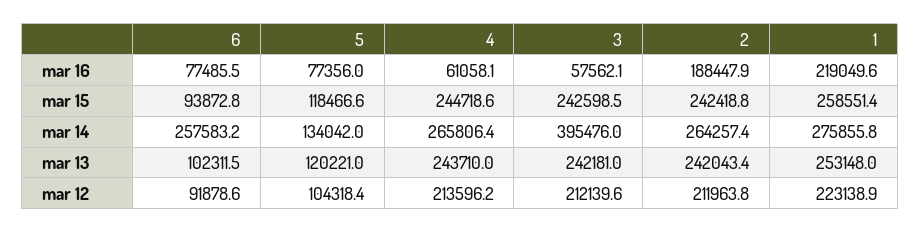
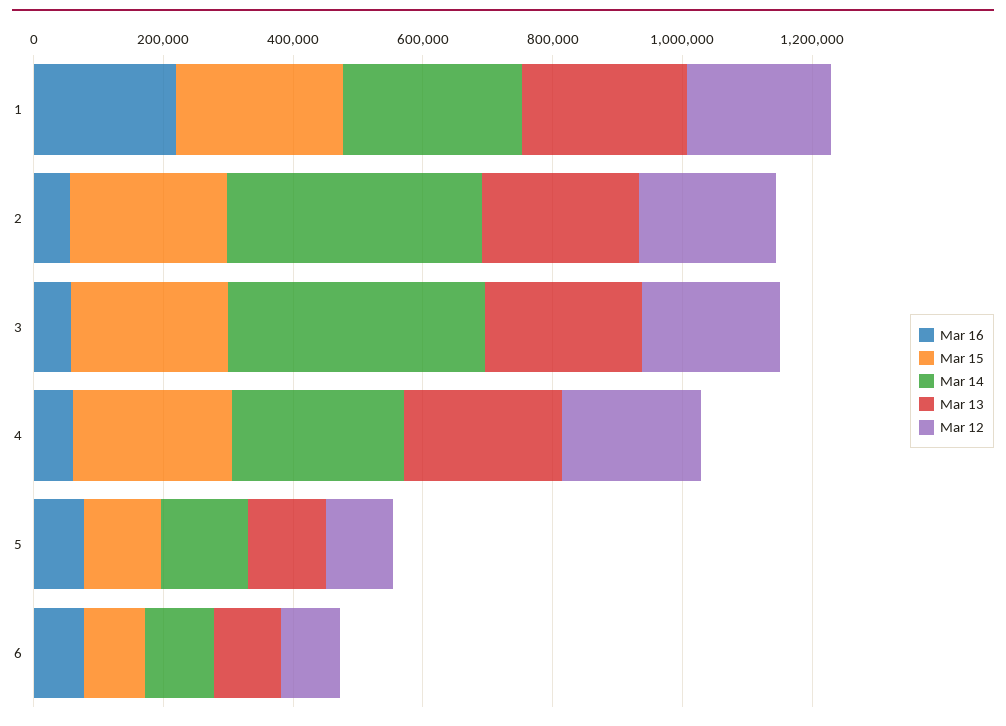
  {
    "mar 16": {
      "6": 77485.5,
      "5": 77356,
      "4": 61058.1,
      "3": 57562.1,
-     "2": 188447.9,
+     "2": 50000,
      "1": 219049.6
    },
    "mar 15": {
      "6": 93872.8,
      "5": 118466.6,
      "4": 244718.6,
      "3": 242598.5,
      "2": 242418.8,
      "1": 258551.4
    },
    "mar 14": {
-     "6": 257583.2,
+     "6": 100000,
      "5": 134042,
      "4": 265806.4,
      "3": 395476,
-     "2": 264257.4,
+     "2": 400000,
      "1": 275855.8
    },
    "mar 13": {
      "6": 102311.5,
      "5": 120221,
      "4": 243710,
      "3": 242181,
      "2": 242043.4,
      "1": 253148
    },
    "mar 12": {
      "6": 91878.6,
      "5": 104318.4,
      "4": 213596.2,
      "3": 212139.6,
      "2": 211963.8,
      "1": 223138.9
    }
  }

